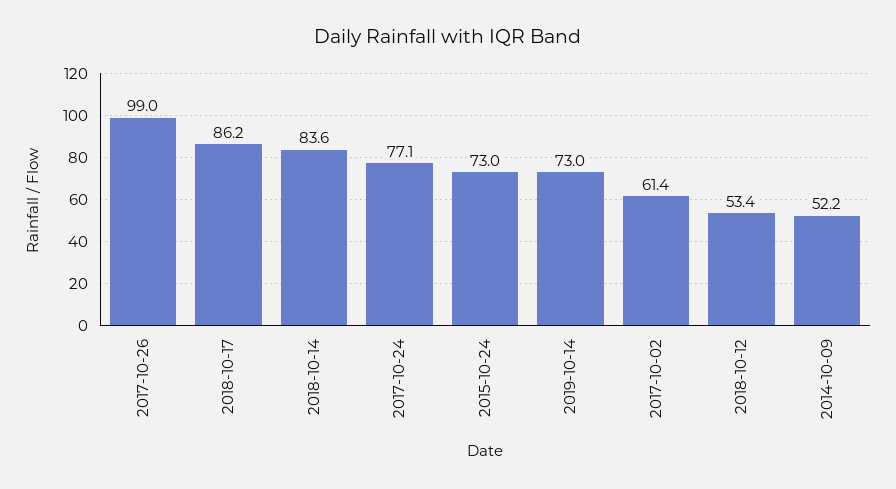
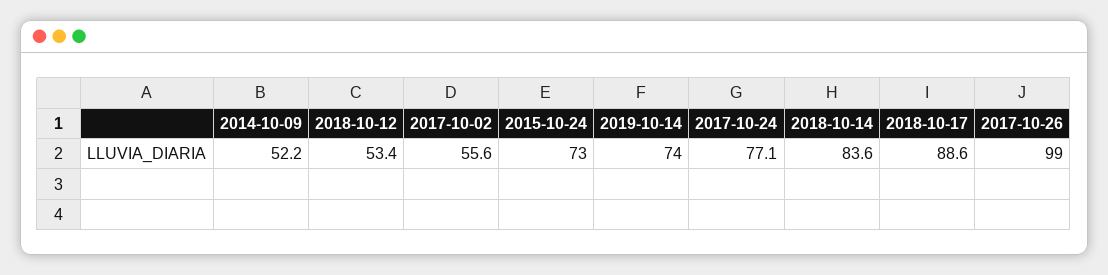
  {
    "2017-10-26": 99,
-   "2018-10-17": 86.2,
+   "2018-10-17": 88.6,
    "2018-10-14": 83.6,
    "2017-10-24": 77.1,
    "2015-10-24": 73,
-   "2019-10-14": 73,
+   "2019-10-14": 74,
-   "2017-10-02": 61.4,
+   "2017-10-02": 55.6,
    "2018-10-12": 53.4,
    "2014-10-09": 52.2
  }

